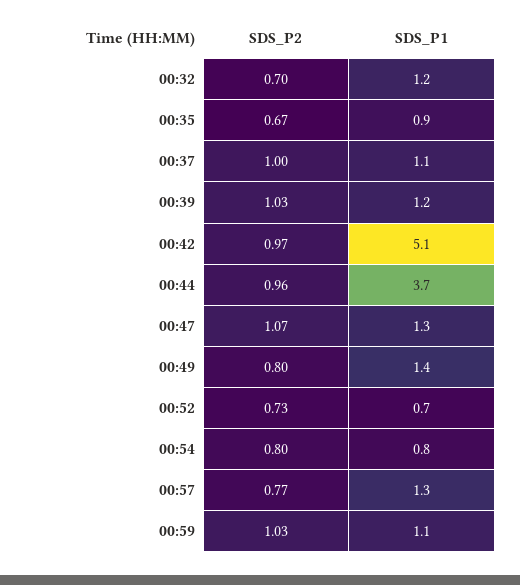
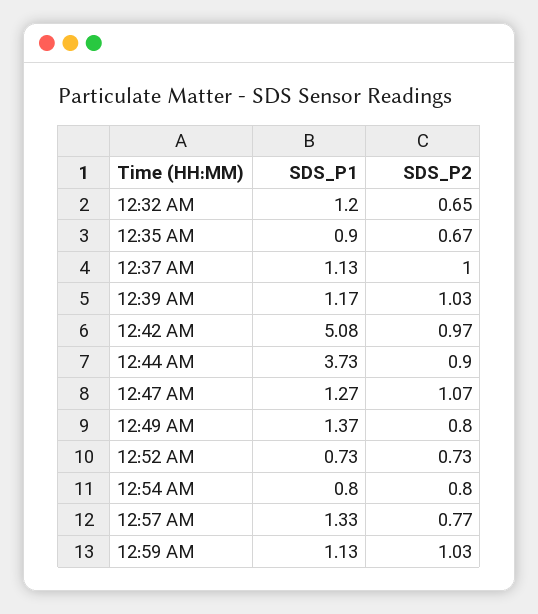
  {
    "SDS_P2": {
-     "00:32": 0.7,
+     "00:32": 0.65,
      "00:35": 0.67,
      "00:37": 1,
      "00:39": 1.03,
      "00:42": 0.97,
-     "00:44": 0.96,
+     "00:44": 0.9,
      "00:47": 1.07,
      "00:49": 0.8,
      "00:52": 0.73,
      "00:54": 0.8,
      "00:57": 0.77,
      "00:59": 1.03
    },
    "SDS_P1": {
      "00:32": 1.2,
      "00:35": 0.9,
      "00:37": 1.13,
      "00:39": 1.17,
      "00:42": 5.08,
      "00:44": 3.73,
      "00:47": 1.27,
      "00:49": 1.37,
      "00:52": 0.73,
      "00:54": 0.8,
      "00:57": 1.33,
      "00:59": 1.13
    }
  }

